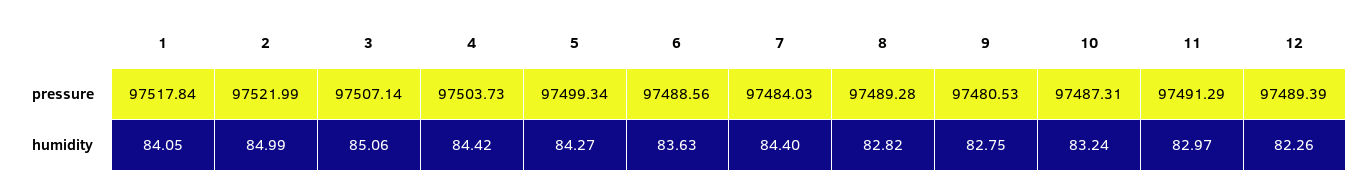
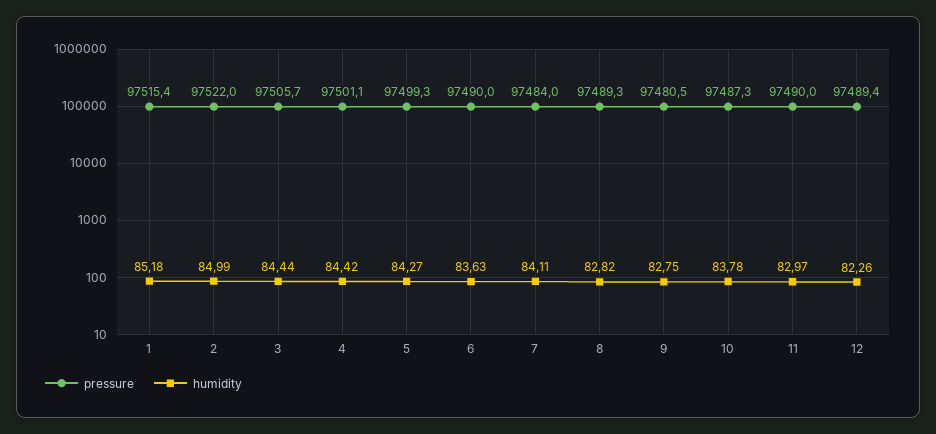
  {
    "pressure": {
-     "1": 97517.84,
+     "1": 97515.4,
      "2": 97521.99,
-     "3": 97507.14,
+     "3": 97505.7,
-     "4": 97503.73,
+     "4": 97501.1,
      "5": 97499.34,
-     "6": 97488.56,
+     "6": 97490,
      "7": 97484.03,
      "8": 97489.28,
      "9": 97480.53,
      "10": 97487.31,
-     "11": 97491.29,
+     "11": 97490,
      "12": 97489.39
    },
    "humidity": {
-     "1": 84.05,
+     "1": 85.18,
      "2": 84.99,
-     "3": 85.06,
+     "3": 84.44,
      "4": 84.42,
      "5": 84.27,
      "6": 83.63,
-     "7": 84.4,
+     "7": 84.11,
      "8": 82.82,
      "9": 82.75,
-     "10": 83.24,
+     "10": 83.78,
      "11": 82.97,
      "12": 82.26
    }
  }

